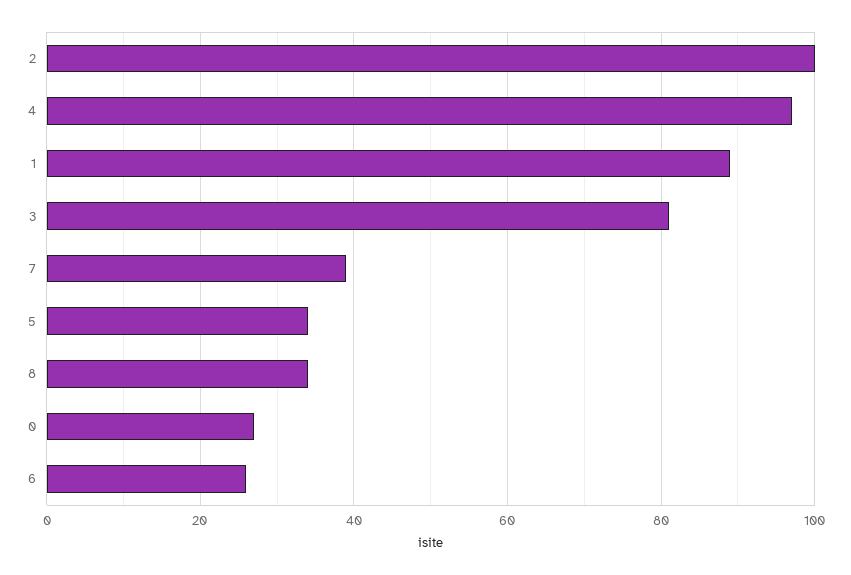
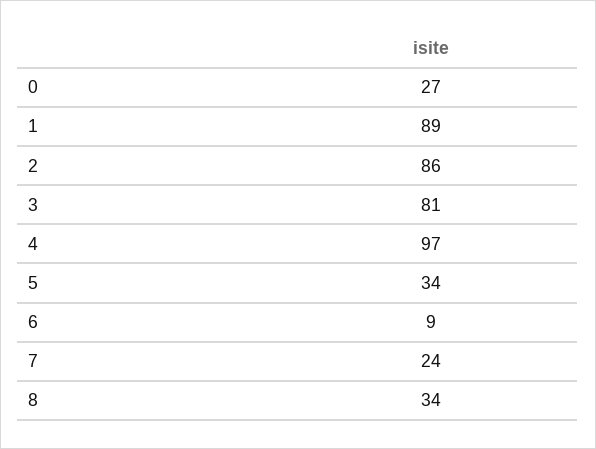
  {
-   "2": 100,
+   "2": 86,
    "4": 97,
    "1": 89,
    "3": 81,
-   "7": 40,
+   "7": 24,
    "5": 34,
    "8": 34,
    "0": 27,
-   "6": 25
+   "6": 9
  }

